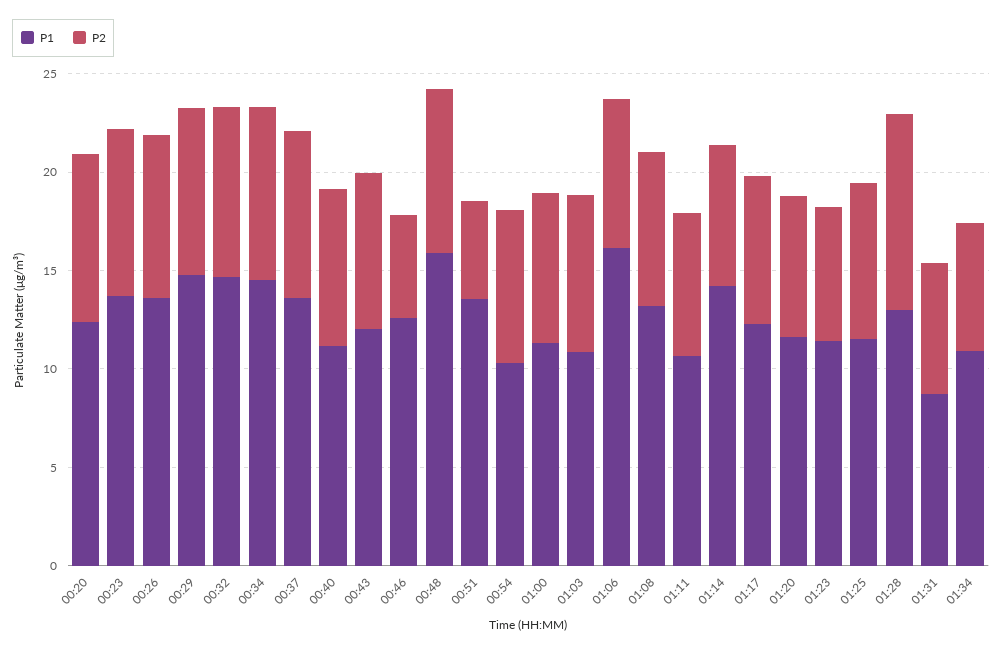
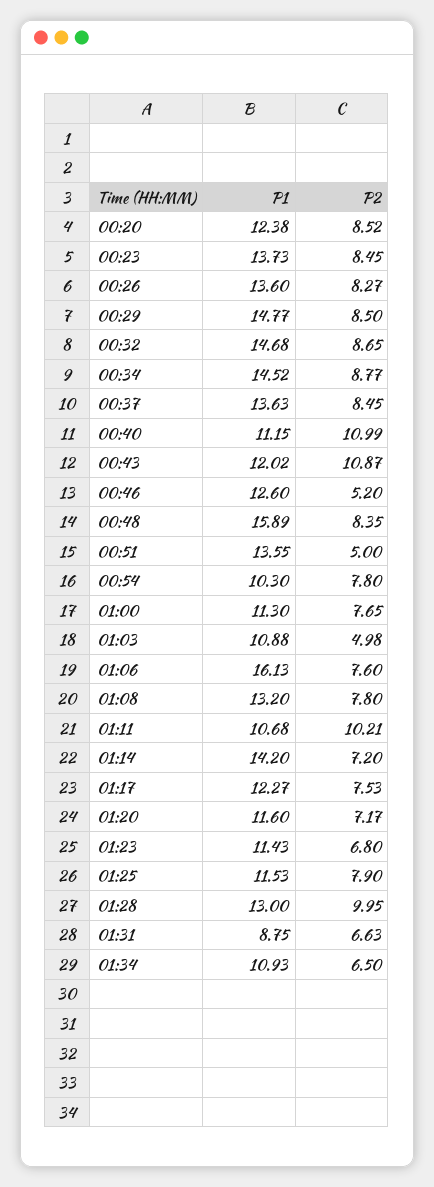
  {
    "P1": {
      "00:20": 12.38,
      "00:23": 13.73,
      "00:26": 13.6,
      "00:29": 14.77,
      "00:32": 14.68,
      "00:34": 14.52,
      "00:37": 13.63,
      "00:40": 11.15,
      "00:43": 12.02,
      "00:46": 12.6,
      "00:48": 15.89,
      "00:51": 13.55,
      "00:54": 10.3,
      "01:00": 11.3,
      "01:03": 10.88,
      "01:06": 16.13,
      "01:08": 13.2,
      "01:11": 10.68,
      "01:14": 14.2,
      "01:17": 12.27,
      "01:20": 11.6,
      "01:23": 11.43,
      "01:25": 11.53,
      "01:28": 13,
      "01:31": 8.75,
      "01:34": 10.93
    },
    "P2": {
      "00:20": 8.52,
      "00:23": 8.45,
      "00:26": 8.27,
      "00:29": 8.5,
      "00:32": 8.65,
      "00:34": 8.77,
      "00:37": 8.45,
-     "00:40": 8,
+     "00:40": 10.99,
-     "00:43": 8,
+     "00:43": 10.87,
      "00:46": 5.2,
      "00:48": 8.35,
      "00:51": 5,
      "00:54": 7.8,
      "01:00": 7.65,
-     "01:03": 8,
+     "01:03": 4.98,
      "01:06": 7.6,
      "01:08": 7.8,
-     "01:11": 7,
+     "01:11": 10.21,
      "01:14": 7.2,
      "01:17": 7.53,
      "01:20": 7.17,
      "01:23": 6.8,
      "01:25": 7.9,
      "01:28": 9.95,
      "01:31": 6.63,
      "01:34": 6.5
    }
  }

